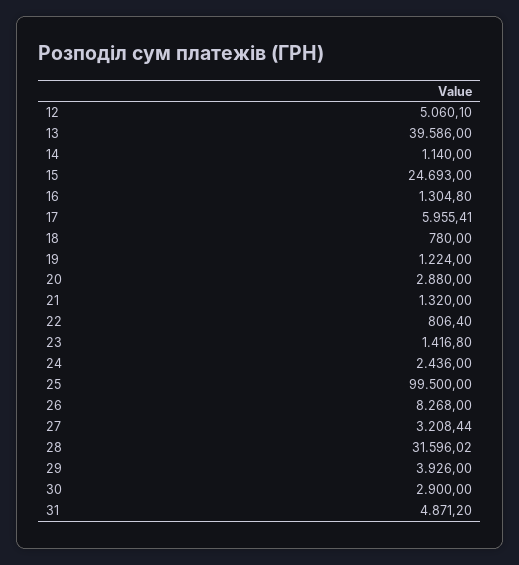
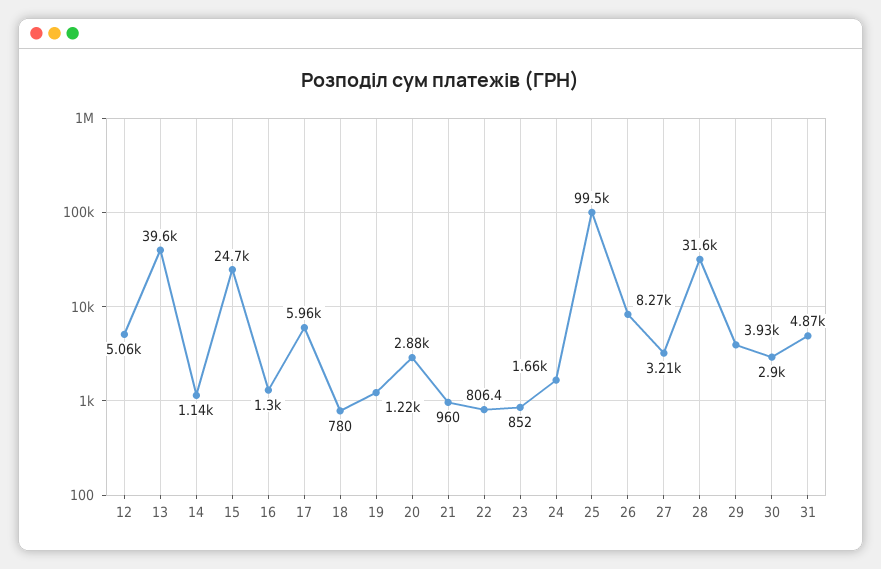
  {
    "12": 5060.1,
    "13": 39586,
    "14": 1140,
    "15": 24693,
    "16": 1304.8,
    "17": 5955.41,
    "18": 780,
    "19": 1224,
    "20": 2880,
-   "21": 1320,
+   "21": 960,
    "22": 806.4,
-   "23": 1416.8,
+   "23": 852,
-   "24": 2436,
+   "24": 1660,
    "25": 99500,
    "26": 8268,
    "27": 3208.44,
    "28": 31596.02,
    "29": 3926,
    "30": 2900,
    "31": 4871.2
  }

